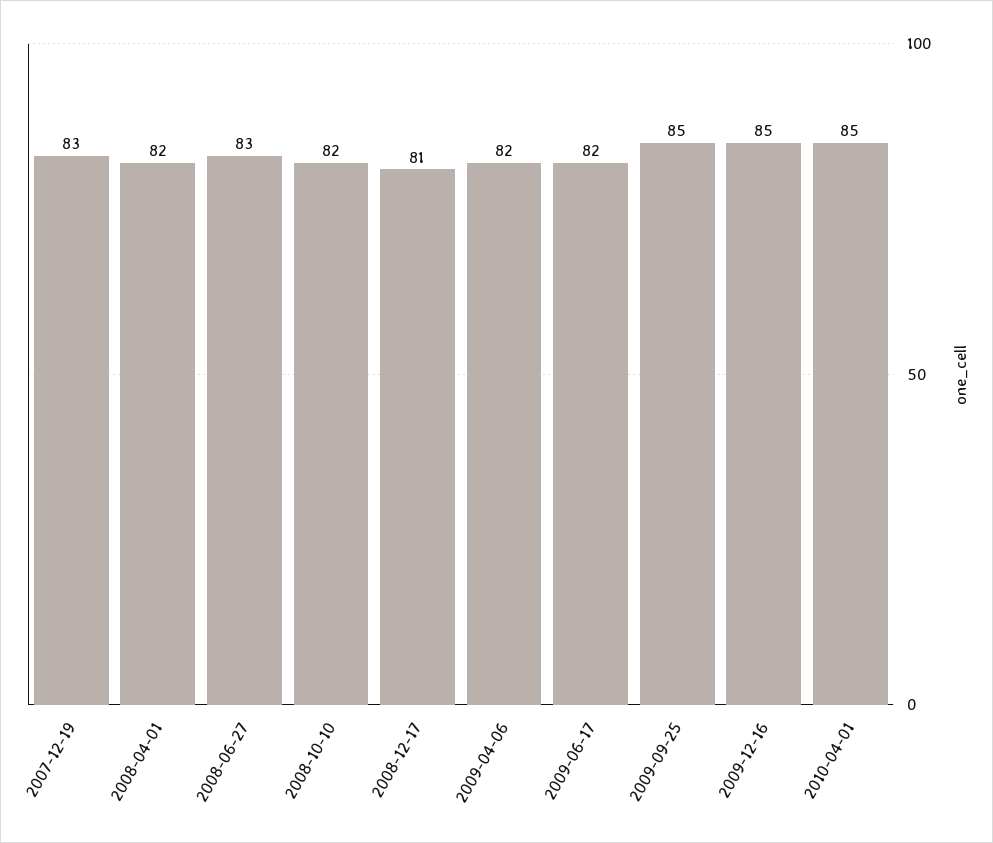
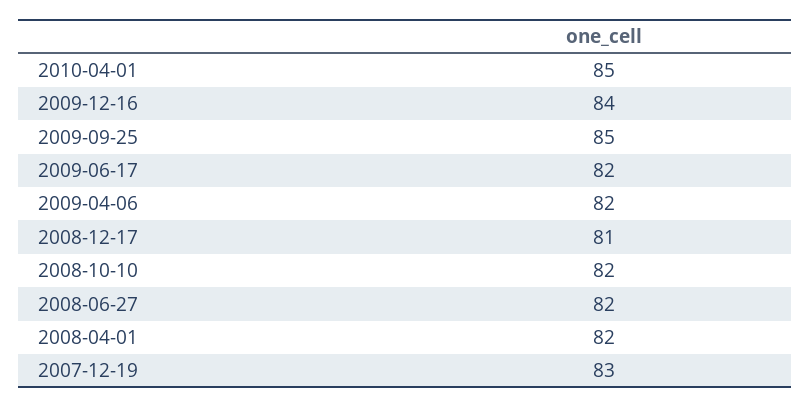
  {
    "2007-12-19": 83,
    "2008-04-01": 82,
-   "2008-06-27": 83,
+   "2008-06-27": 82,
    "2008-10-10": 82,
    "2008-12-17": 81,
    "2009-04-06": 82,
    "2009-06-17": 82,
    "2009-09-25": 85,
-   "2009-12-16": 85,
+   "2009-12-16": 84,
    "2010-04-01": 85
  }

